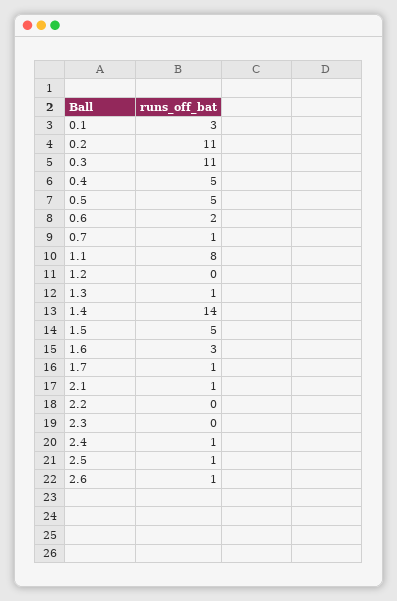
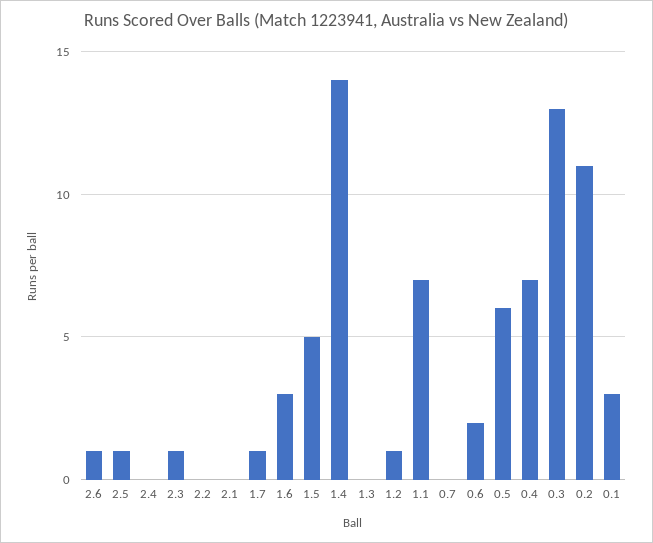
  {
    "0.1": 3,
    "0.2": 11,
-   "0.3": 11,
+   "0.3": 13,
-   "0.4": 5,
+   "0.4": 7,
-   "0.5": 5,
+   "0.5": 6,
    "0.6": 2,
-   "0.7": 1,
+   "0.7": 0,
-   "1.1": 8,
+   "1.1": 7,
-   "1.2": 0,
+   "1.2": 1,
-   "1.3": 1,
+   "1.3": 0,
    "1.4": 14,
    "1.5": 5,
    "1.6": 3,
    "1.7": 1,
-   "2.1": 1,
+   "2.1": 0,
    "2.2": 0,
-   "2.3": 0,
+   "2.3": 1,
-   "2.4": 1,
+   "2.4": 0,
    "2.5": 1,
    "2.6": 1
  }

